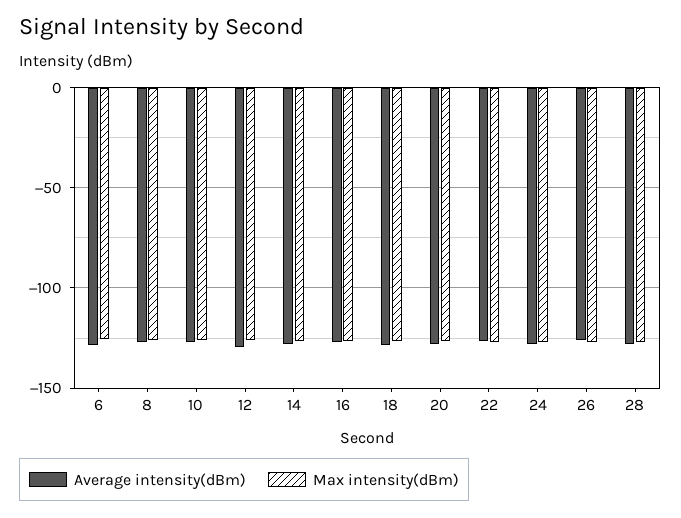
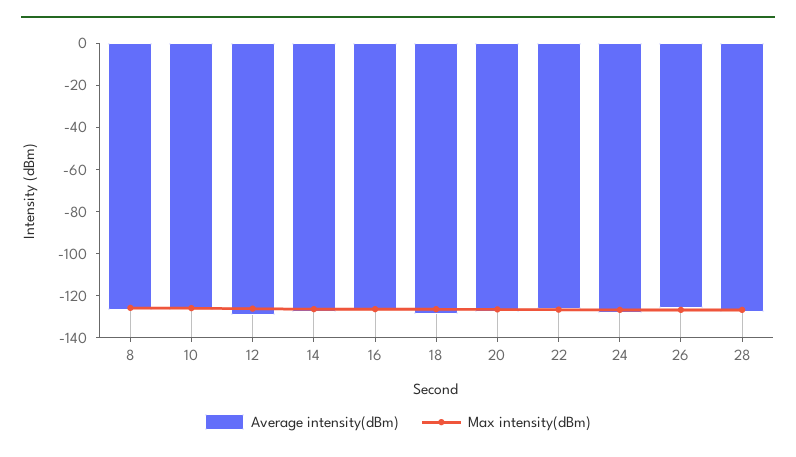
  {
    "Average intensity(dBm)": {
-     "6": -130,
      "8": -125,
      "10": -125,
      "12": -130,
      "14": -130,
      "16": -125,
      "18": -130,
      "20": -130,
      "22": -125,
      "24": -130,
      "26": -125,
      "28": -130
    },
    "Max intensity(dBm)": {
-     "6": -125,
      "8": -125,
      "10": -125,
      "12": -125,
      "14": -125,
      "16": -125,
      "18": -125,
      "20": -125,
      "22": -125,
      "24": -125,
      "26": -125,
      "28": -125
    }
  }

